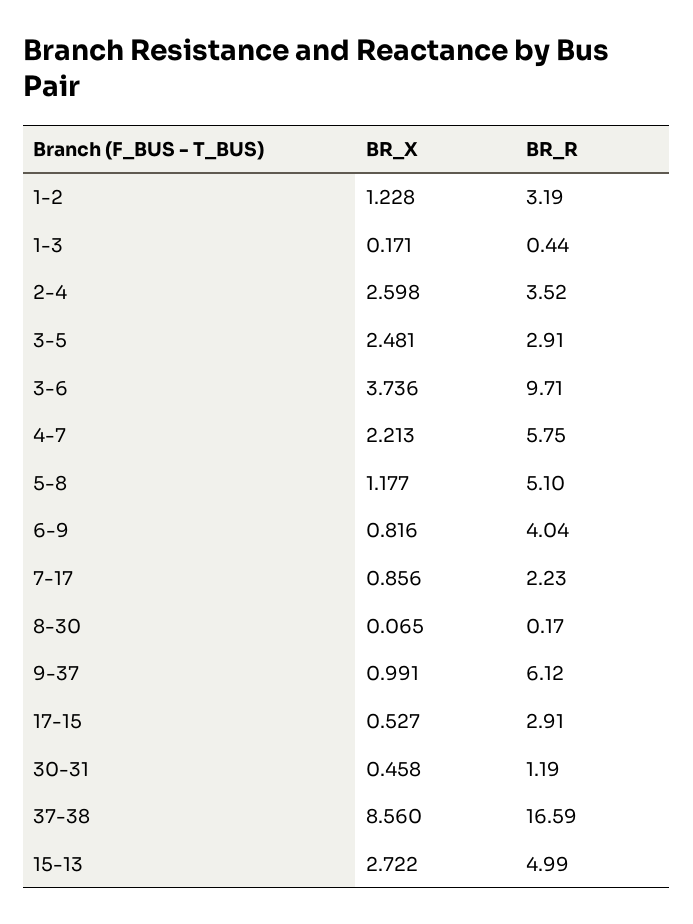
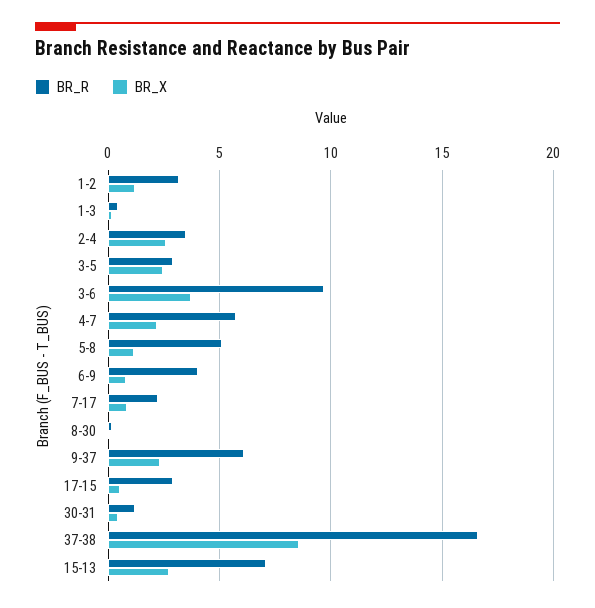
  {
    "BR_X": {
      "1-2": 1.228,
      "1-3": 0.171,
      "2-4": 2.598,
      "3-5": 2.481,
      "3-6": 3.736,
      "4-7": 2.213,
      "5-8": 1.177,
      "6-9": 0.816,
      "7-17": 0.856,
      "8-30": 0.065,
-     "9-37": 0.991,
+     "9-37": 2.5,
      "17-15": 0.527,
      "30-31": 0.458,
      "37-38": 8.56,
      "15-13": 2.722
    },
    "BR_R": {
      "1-2": 3.19,
      "1-3": 0.44,
      "2-4": 3.52,
      "3-5": 2.91,
      "3-6": 9.71,
      "4-7": 5.75,
      "5-8": 5.1,
      "6-9": 4.04,
      "7-17": 2.23,
      "8-30": 0.17,
      "9-37": 6.12,
      "17-15": 2.91,
      "30-31": 1.19,
      "37-38": 16.59,
-     "15-13": 4.99
+     "15-13": 7
    }
  }

